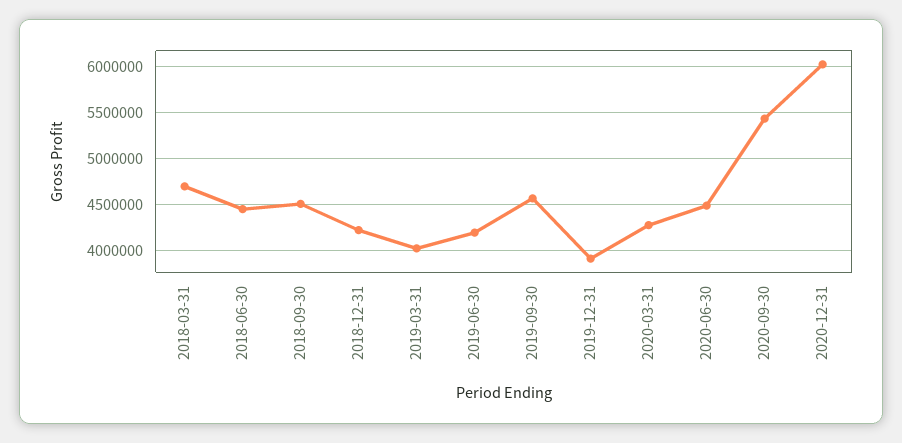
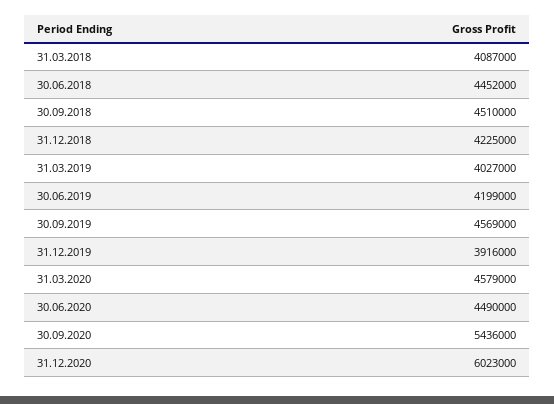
  {
-   "2018-03-31": 4700000,
+   "2018-03-31": 4087000,
    "2018-06-30": 4452000,
    "2018-09-30": 4510000,
    "2018-12-31": 4225000,
    "2019-03-31": 4027000,
    "2019-06-30": 4199000,
    "2019-09-30": 4569000,
    "2019-12-31": 3916000,
-   "2020-03-31": 4300000,
+   "2020-03-31": 4579000,
    "2020-06-30": 4490000,
    "2020-09-30": 5436000,
    "2020-12-31": 6023000
  }

